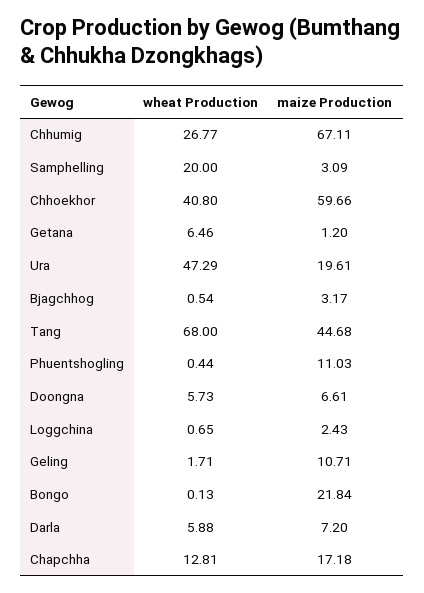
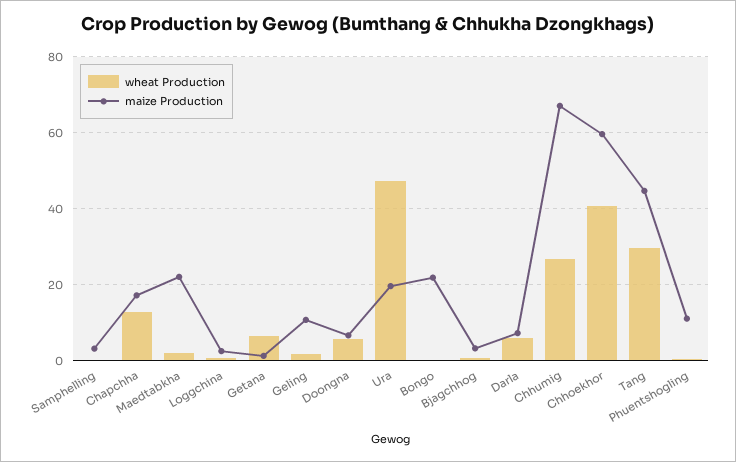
  {
    "wheat Production": {
      "Chhumig": 26.77,
-     "Samphelling": 20,
+     "Samphelling": 0,
      "Chhoekhor": 40.8,
      "Getana": 6.46,
      "Ura": 47.29,
      "Bjagchhog": 0.54,
-     "Tang": 68,
+     "Tang": 30,
      "Phuentshogling": 0.44,
      "Doongna": 5.73,
      "Loggchina": 0.65,
      "Geling": 1.71,
      "Bongo": 0.13,
      "Darla": 5.88,
-     "Chapchha": 12.81
+     "Chapchha": 12.81,
+     "Maedtabkha": 2
    },
    "maize Production": {
      "Chhumig": 67.11,
      "Samphelling": 3.09,
      "Chhoekhor": 59.66,
      "Getana": 1.2,
      "Ura": 19.61,
      "Bjagchhog": 3.17,
      "Tang": 44.68,
      "Phuentshogling": 11.03,
      "Doongna": 6.61,
      "Loggchina": 2.43,
      "Geling": 10.71,
      "Bongo": 21.84,
      "Darla": 7.2,
-     "Chapchha": 17.18
+     "Chapchha": 17.18,
+     "Maedtabkha": 22
    }
  }

